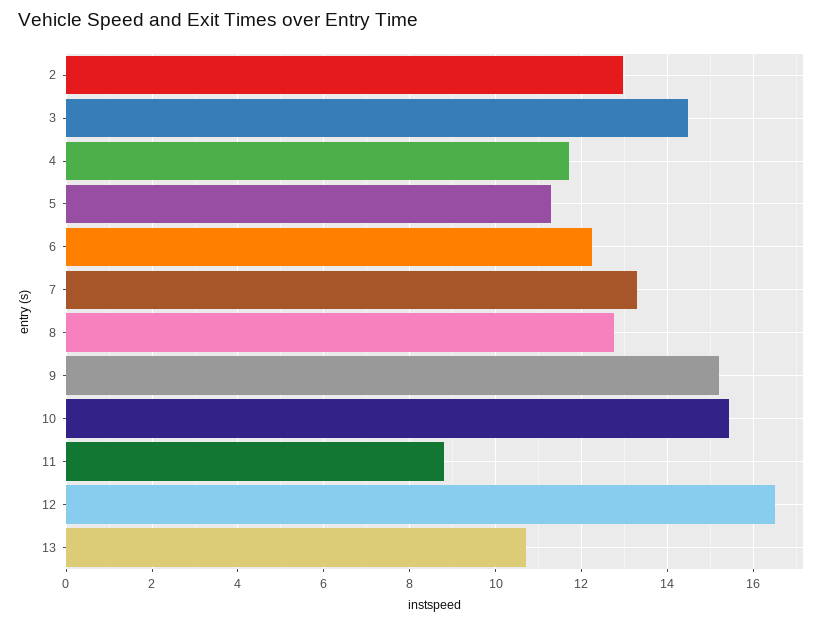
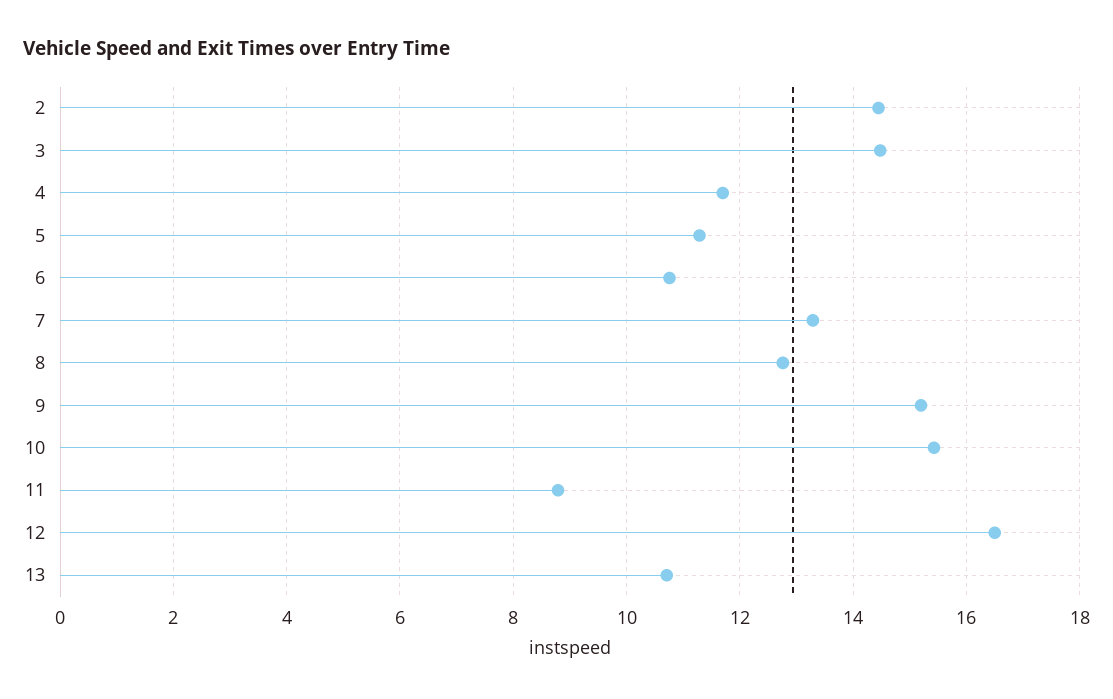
  {
-   "2": 13,
+   "2": 14.4,
    "3": 14.4,
    "4": 11.8,
    "5": 11.2,
-   "6": 12.2,
+   "6": 10.8,
    "7": 13.2,
    "8": 12.8,
    "9": 15.2,
    "10": 15.4,
    "11": 8.8,
    "12": 16.6,
    "13": 10.8
  }

